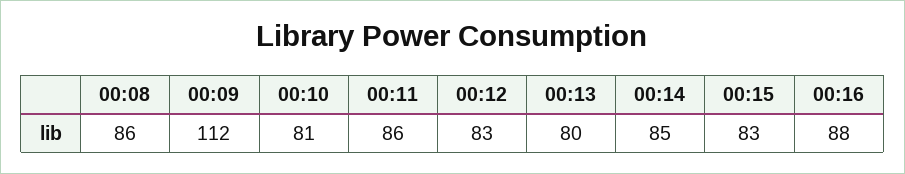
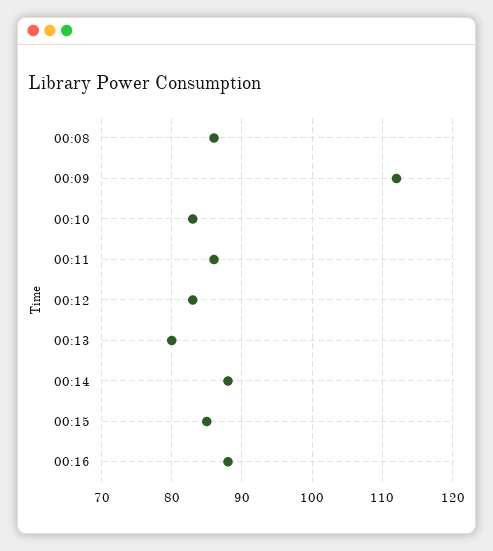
  {
    "00:08": 86,
    "00:09": 112,
-   "00:10": 81,
+   "00:10": 83,
    "00:11": 86,
    "00:12": 83,
    "00:13": 80,
-   "00:14": 85,
+   "00:14": 88,
-   "00:15": 83,
+   "00:15": 85,
    "00:16": 88
  }

